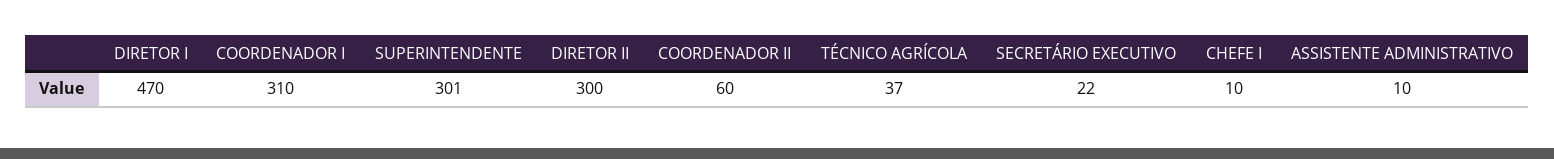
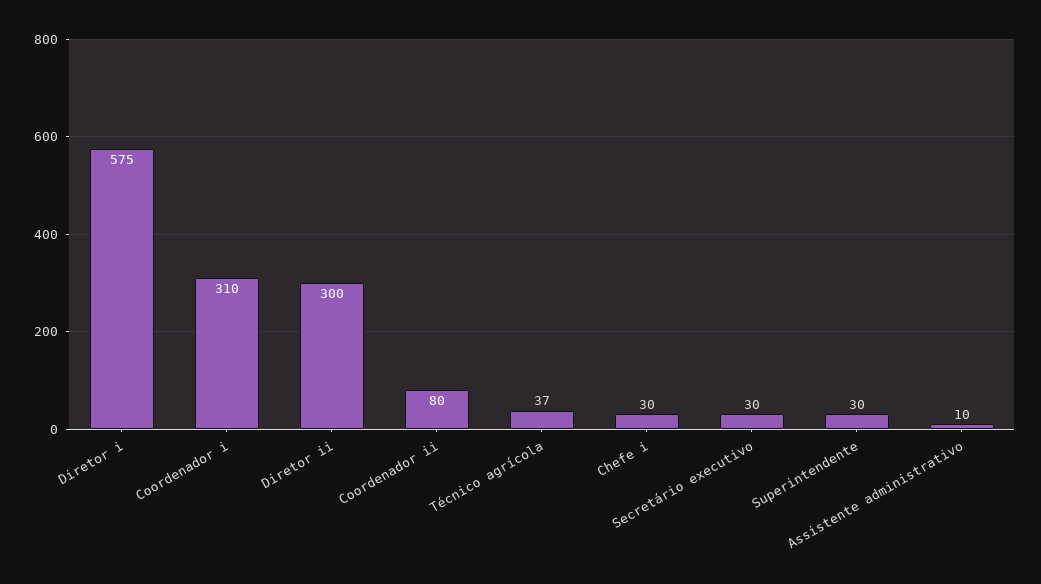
  {
-   "DIRETOR I": 470,
+   "DIRETOR I": 575,
    "COORDENADOR I": 310,
-   "SUPERINTENDENTE": 301,
+   "SUPERINTENDENTE": 30,
    "DIRETOR II": 300,
-   "COORDENADOR II": 60,
+   "COORDENADOR II": 80,
    "TÉCNICO AGRÍCOLA": 37,
-   "SECRETÁRIO EXECUTIVO": 22,
+   "SECRETÁRIO EXECUTIVO": 30,
-   "CHEFE I": 10,
+   "CHEFE I": 30,
    "ASSISTENTE ADMINISTRATIVO": 10
  }

